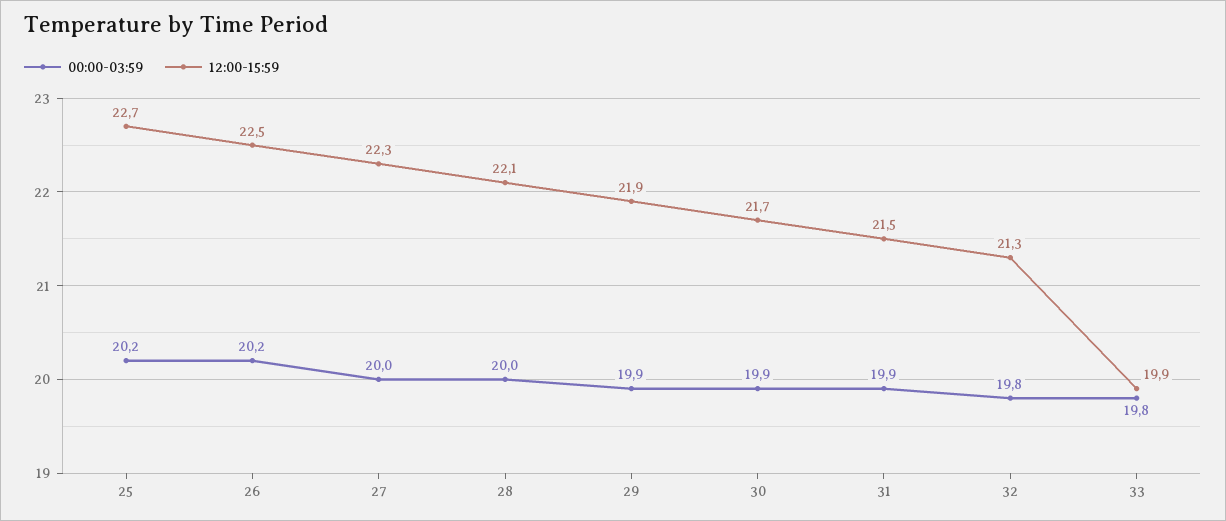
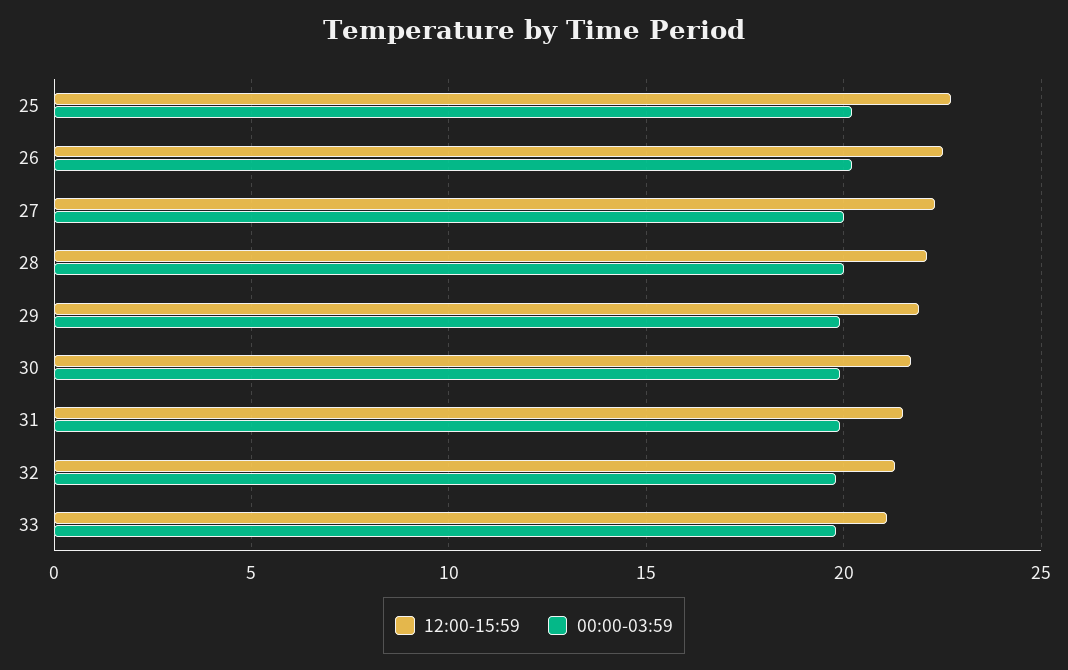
  {
    "00:00-03:59": {
      "25": 20.2,
      "26": 20.2,
      "27": 20,
      "28": 20,
      "29": 19.9,
      "30": 19.9,
      "31": 19.9,
      "32": 19.8,
      "33": 19.8
    },
    "12:00-15:59": {
      "25": 22.7,
      "26": 22.5,
      "27": 22.3,
      "28": 22.1,
      "29": 21.9,
      "30": 21.7,
      "31": 21.5,
      "32": 21.3,
-     "33": 19.9
+     "33": 21
    }
  }

